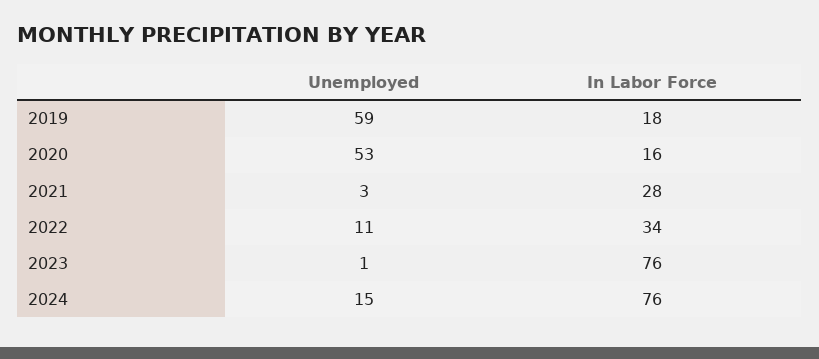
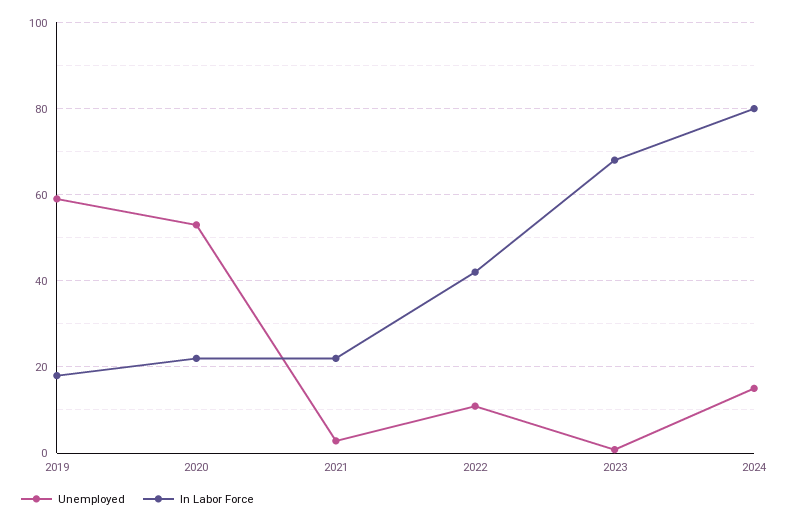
  {
    "Unemployed": {
      "2019": 59,
      "2020": 53,
      "2021": 3,
      "2022": 11,
      "2023": 1,
      "2024": 15
    },
    "In Labor Force": {
      "2019": 18,
-     "2020": 16,
+     "2020": 22,
-     "2021": 28,
+     "2021": 22,
-     "2022": 34,
+     "2022": 42,
-     "2023": 76,
+     "2023": 68,
-     "2024": 76
+     "2024": 80
    }
  }

